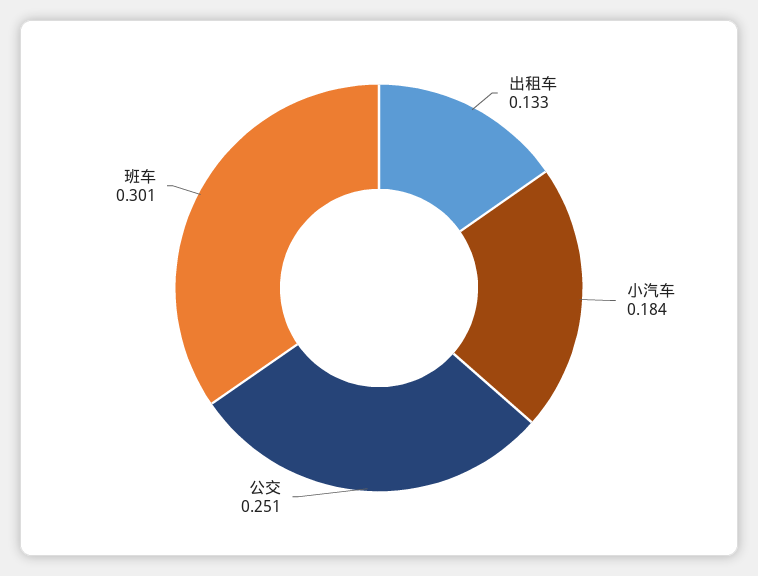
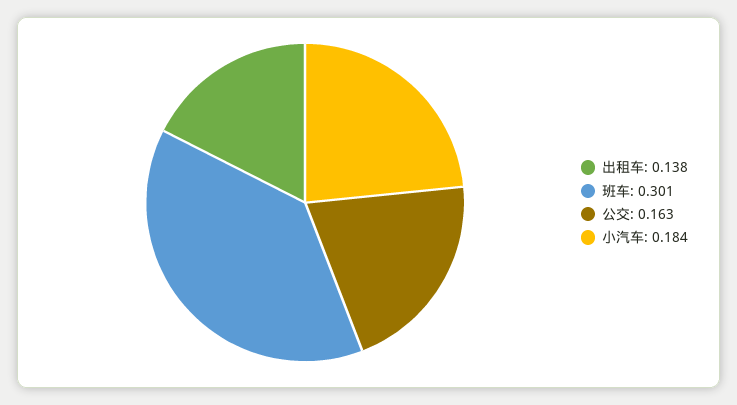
  {
-   "出租车": 0.133,
+   "出租车": 0.138,
    "小汽车": 0.184,
-   "公交": 0.251,
+   "公交": 0.163,
    "班车": 0.301
  }

